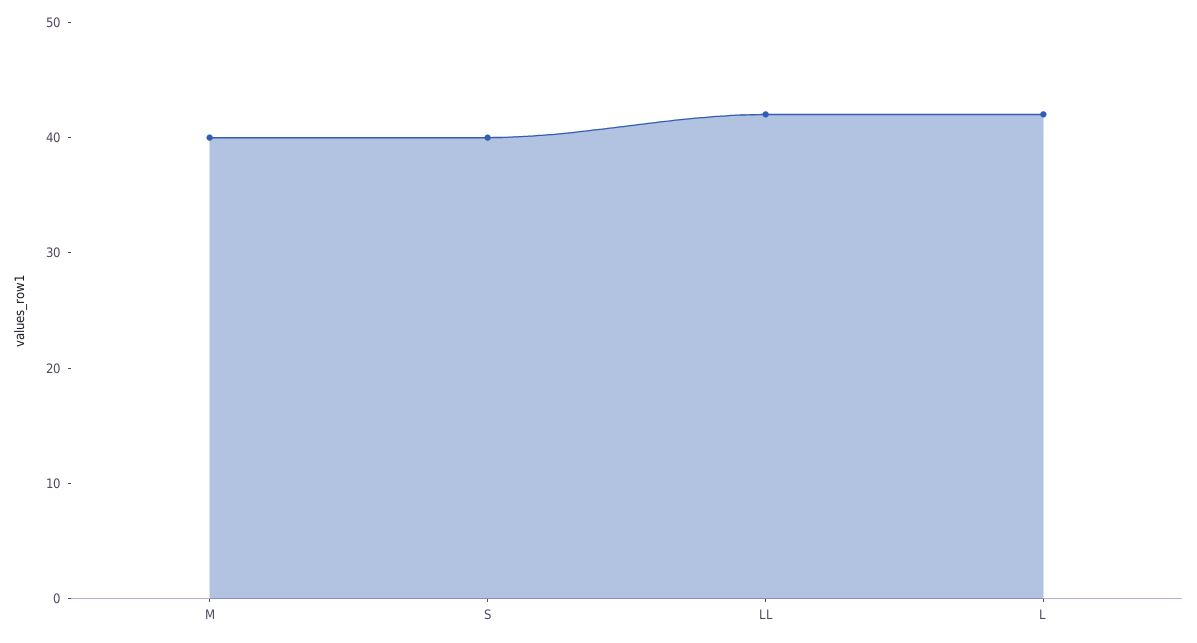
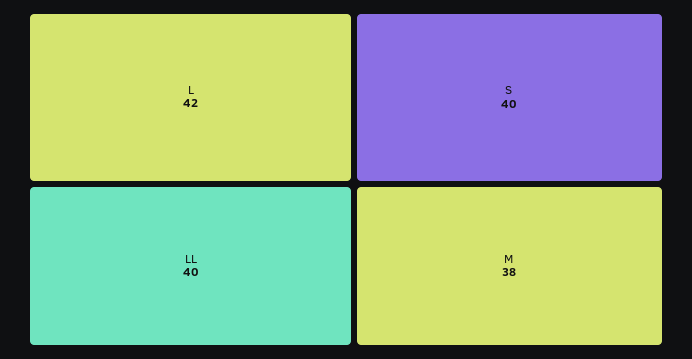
  {
-   "M": 40,
+   "M": 38,
    "S": 40,
-   "LL": 42,
+   "LL": 40,
    "L": 42
  }

